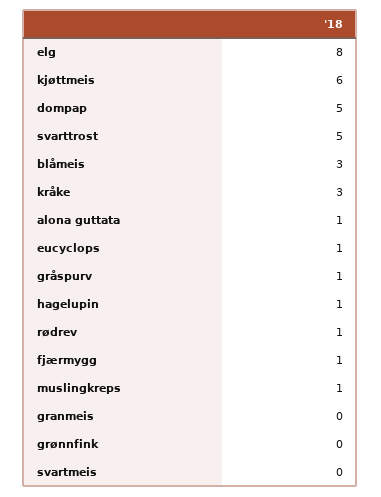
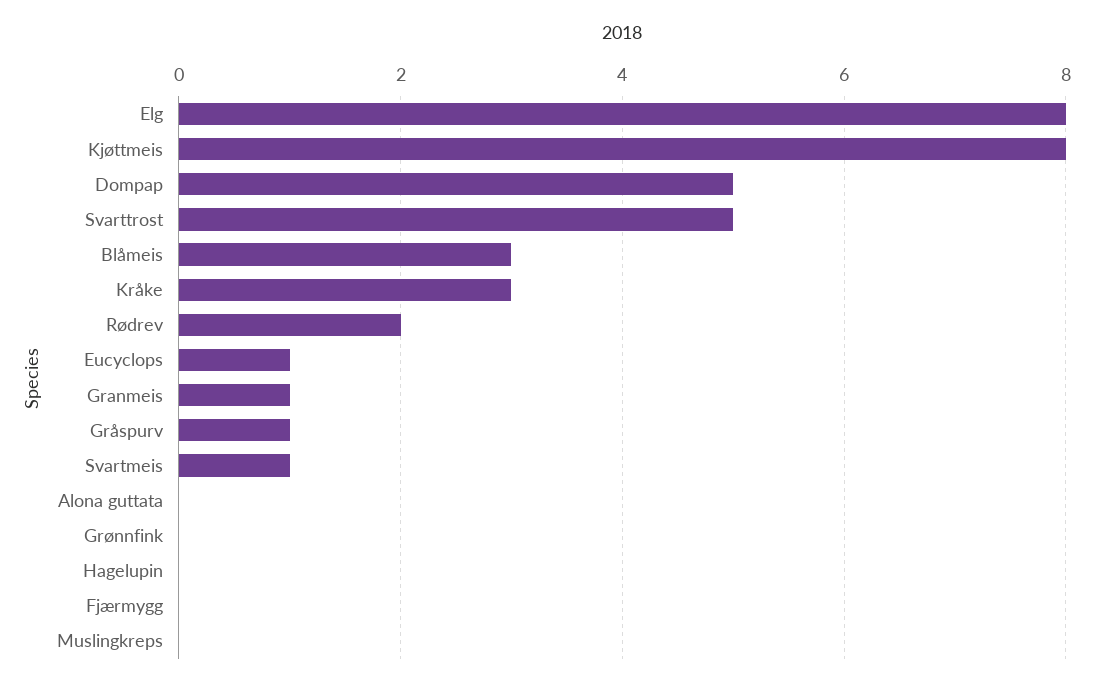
  {
    "elg": 8,
-   "kjøttmeis": 6,
+   "kjøttmeis": 8,
    "dompap": 5,
    "svarttrost": 5,
    "blåmeis": 3,
    "kråke": 3,
-   "alona guttata": 1,
+   "alona guttata": 0,
    "eucyclops": 1,
    "gråspurv": 1,
-   "hagelupin": 1,
+   "hagelupin": 0,
-   "rødrev": 1,
+   "rødrev": 2,
-   "fjærmygg": 1,
+   "fjærmygg": 0,
-   "muslingkreps": 1,
+   "muslingkreps": 0,
-   "granmeis": 0,
+   "granmeis": 1,
    "grønnfink": 0,
-   "svartmeis": 0
+   "svartmeis": 1
  }

